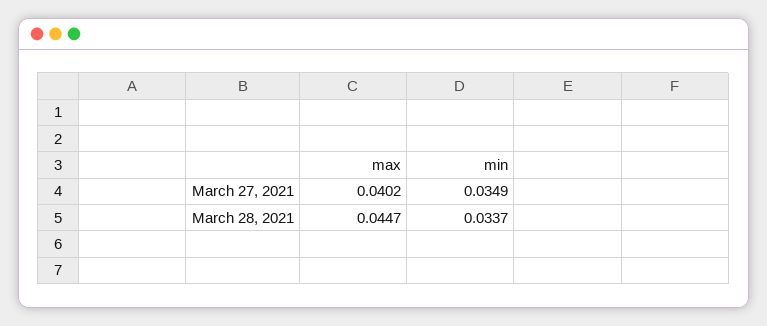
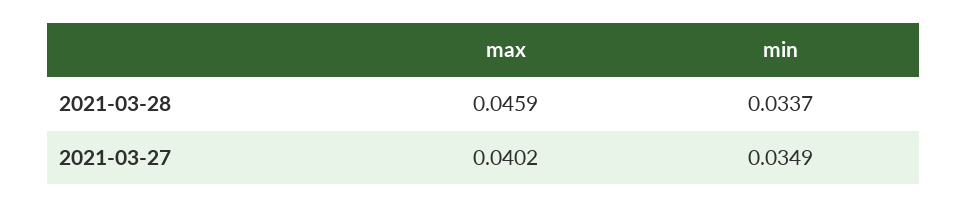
  {
    "max": {
      "March 27, 2021": 0.0402,
-     "March 28, 2021": 0.0447
+     "March 28, 2021": 0.0459
    },
    "min": {
      "March 27, 2021": 0.0349,
      "March 28, 2021": 0.0337
    }
  }

